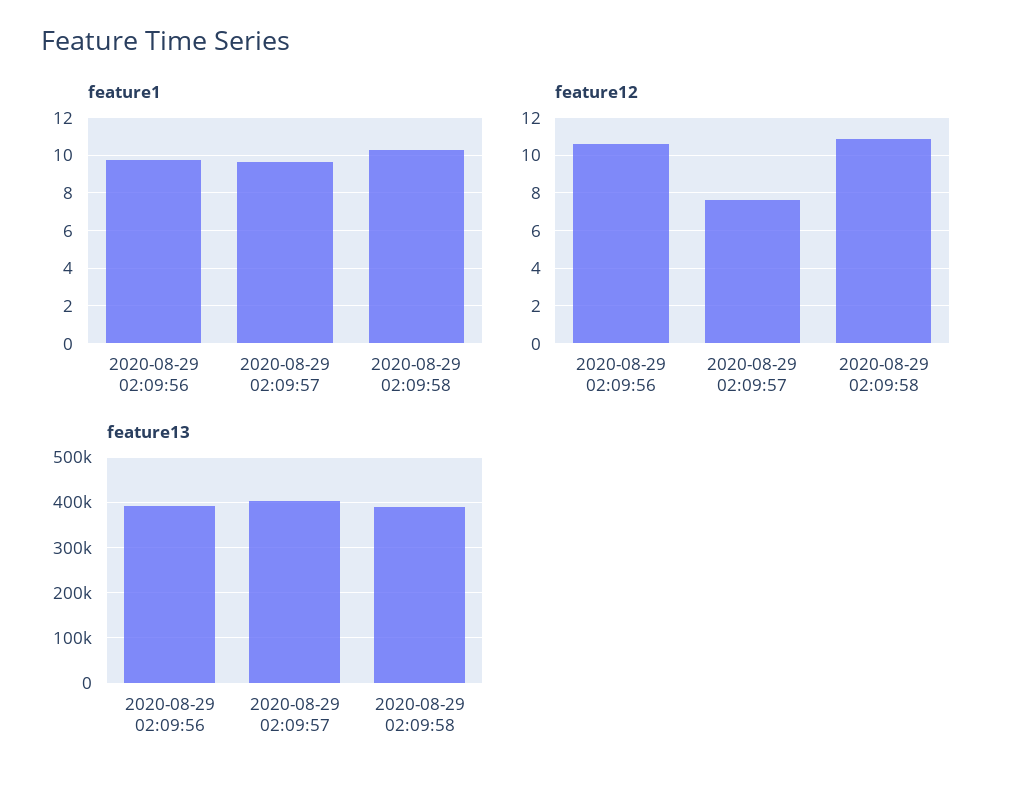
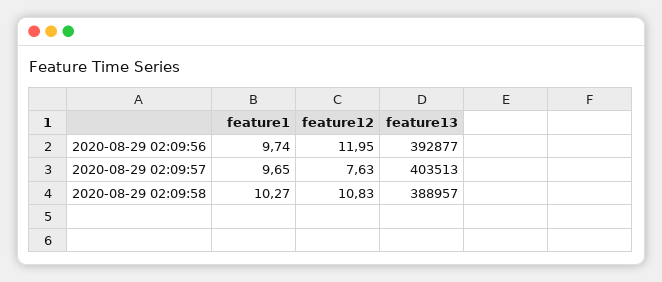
  {
    "feature1": {
      "2020-08-29 02:09:56": 9.74,
      "2020-08-29 02:09:57": 9.65,
      "2020-08-29 02:09:58": 10.27
    },
    "feature12": {
-     "2020-08-29 02:09:56": 10.5,
+     "2020-08-29 02:09:56": 11.95,
      "2020-08-29 02:09:57": 7.63,
      "2020-08-29 02:09:58": 10.83
    },
    "feature13": {
      "2020-08-29 02:09:56": 392877,
      "2020-08-29 02:09:57": 403513,
      "2020-08-29 02:09:58": 388957
    }
  }

